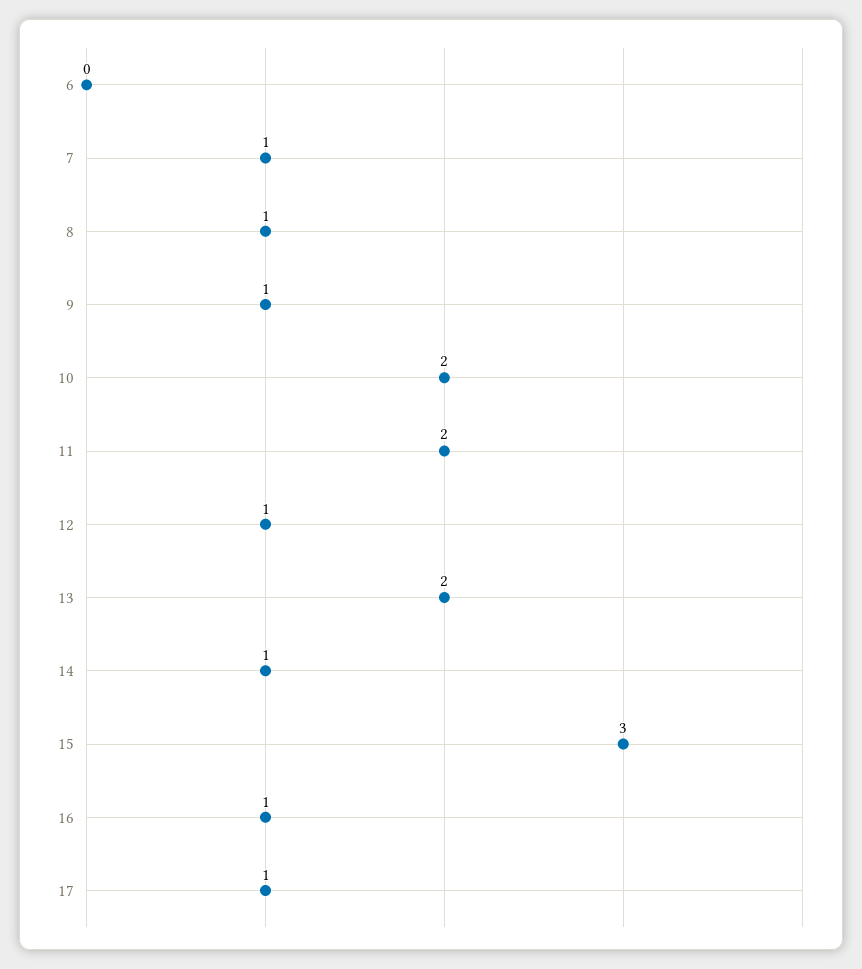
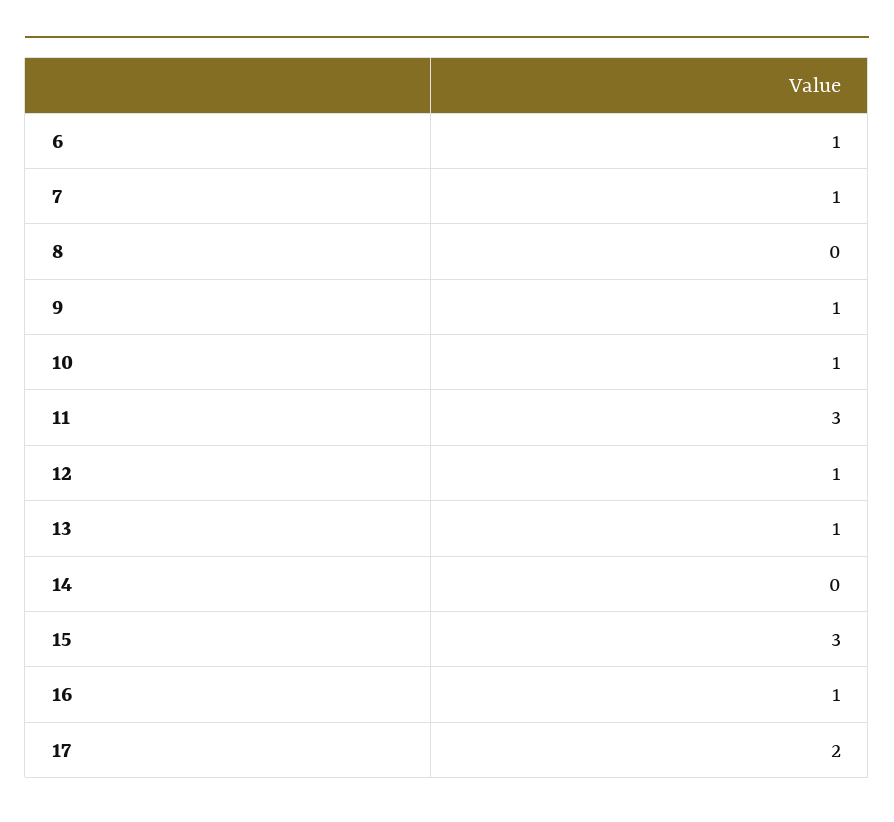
  {
-   "6": 0,
+   "6": 1,
    "7": 1,
-   "8": 1,
+   "8": 0,
    "9": 1,
-   "10": 2,
+   "10": 1,
-   "11": 2,
+   "11": 3,
    "12": 1,
-   "13": 2,
+   "13": 1,
-   "14": 1,
+   "14": 0,
    "15": 3,
    "16": 1,
-   "17": 1
+   "17": 2
  }

